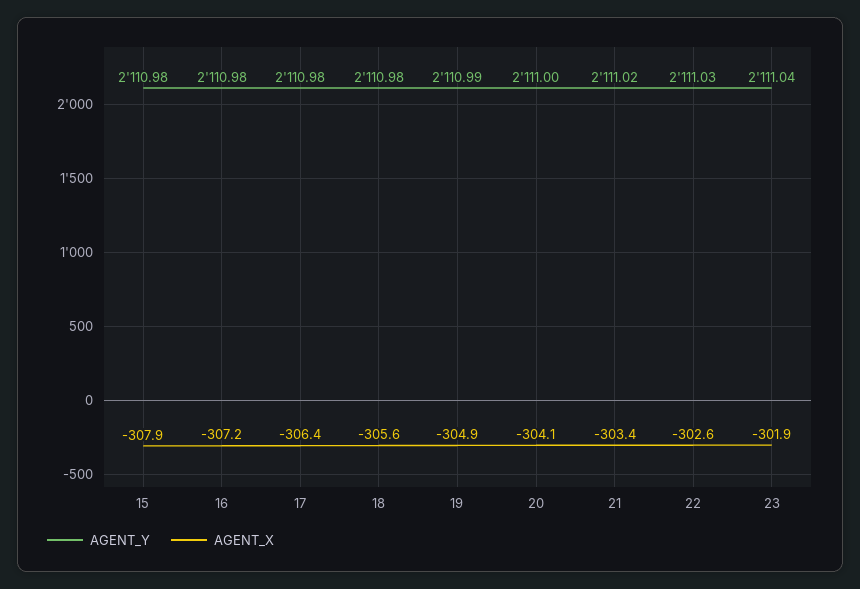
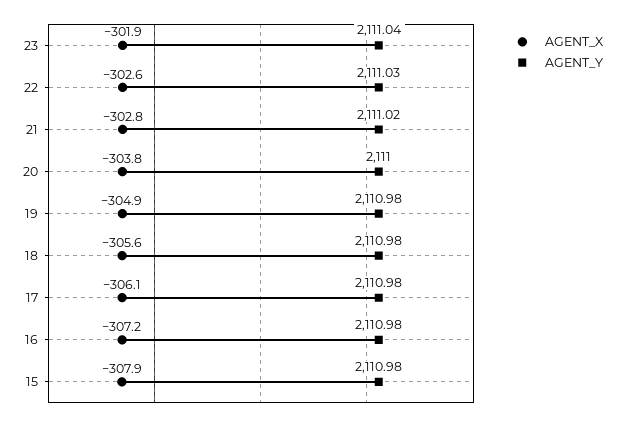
  {
    "AGENT_Y": {
      "15": 2110.98,
      "16": 2110.98,
      "17": 2110.98,
      "18": 2110.98,
-     "19": 2110.99,
+     "19": 2110.98,
      "20": 2111,
      "21": 2111.02,
      "22": 2111.03,
      "23": 2111.04
    },
    "AGENT_X": {
      "15": -307.9,
      "16": -307.2,
-     "17": -306.4,
+     "17": -306.1,
      "18": -305.6,
      "19": -304.9,
-     "20": -304.1,
+     "20": -303.8,
-     "21": -303.4,
+     "21": -302.8,
      "22": -302.6,
      "23": -301.9
    }
  }

